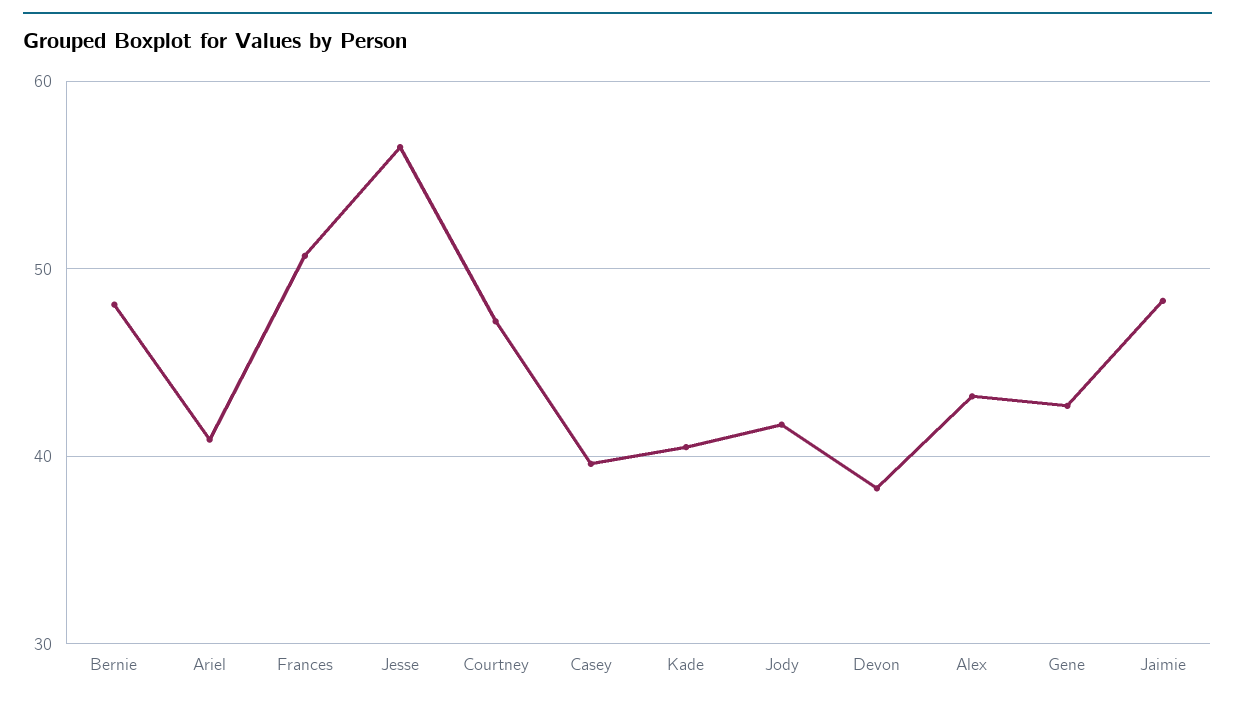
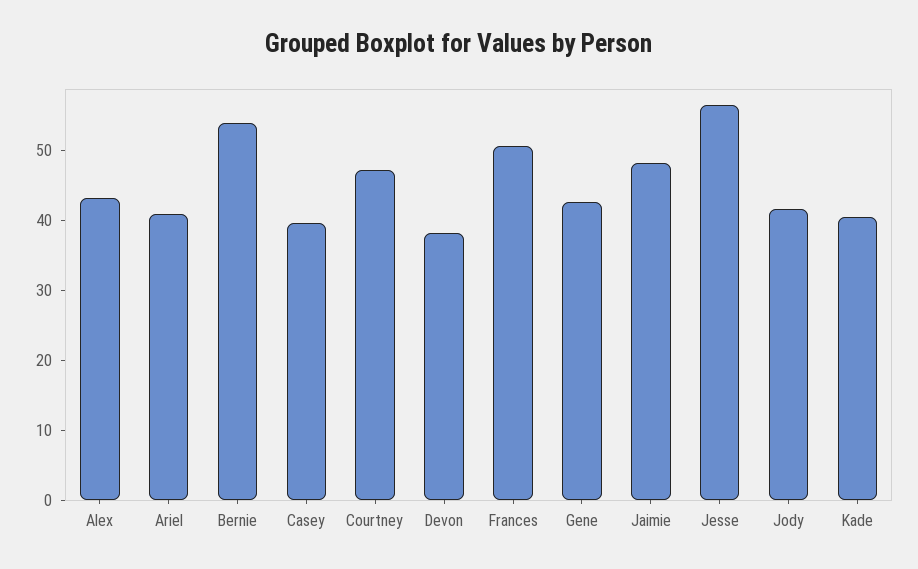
  {
-   "Bernie": 48,
+   "Bernie": 54,
    "Ariel": 41,
    "Frances": 51,
    "Jesse": 57,
    "Courtney": 47,
    "Casey": 40,
    "Kade": 41,
    "Jody": 42,
    "Devon": 38,
    "Alex": 43,
    "Gene": 43,
    "Jaimie": 48
  }

